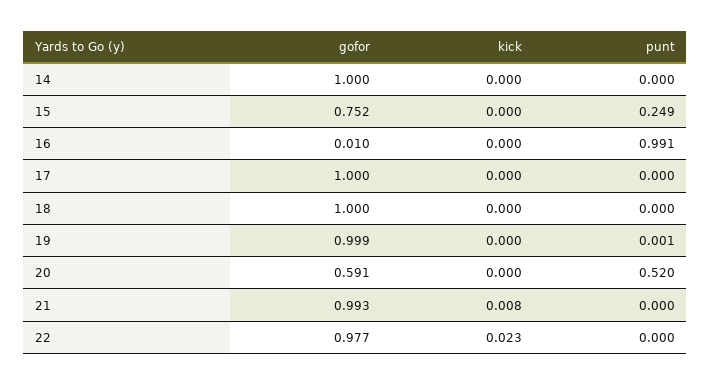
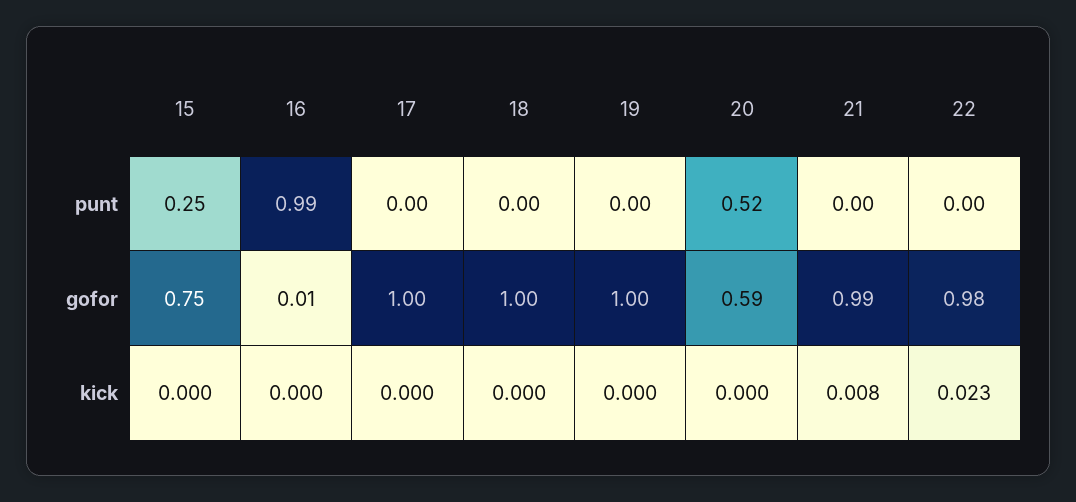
  {
    "gofor": {
-     "14": 1,
      "15": 0.752,
      "16": 0.01,
      "17": 1,
      "18": 1,
      "19": 0.999,
      "20": 0.591,
      "21": 0.993,
      "22": 0.977
    },
    "kick": {
-     "14": 0,
      "15": 0,
      "16": 0,
      "17": 0,
      "18": 0,
      "19": 0,
      "20": 0,
      "21": 0.008,
      "22": 0.023
    },
    "punt": {
-     "14": 0,
      "15": 0.249,
      "16": 0.991,
      "17": 0,
      "18": 0,
      "19": 0.001,
      "20": 0.52,
      "21": 0,
      "22": 0
    }
  }

